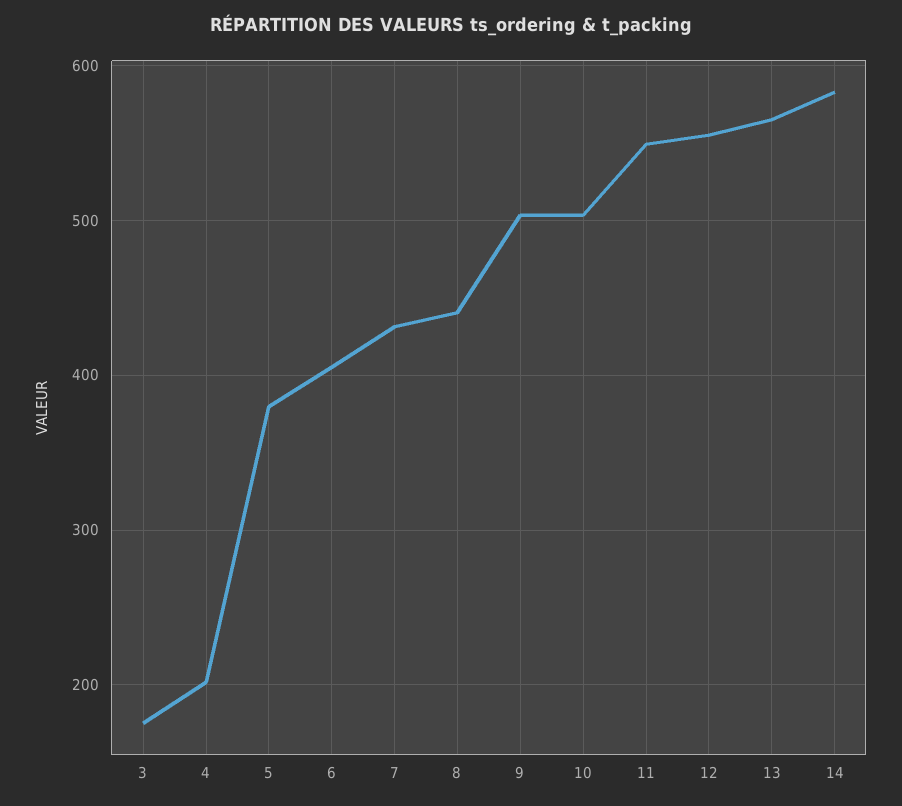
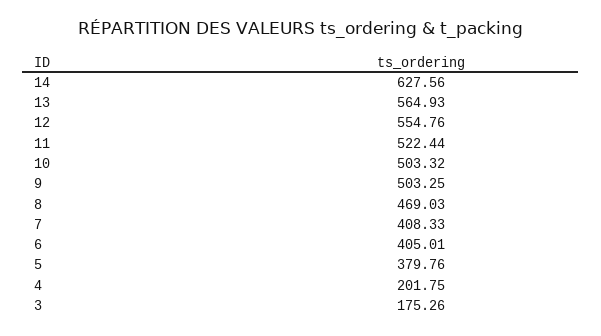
  {
    "3": 175.26,
    "4": 201.75,
    "5": 379.76,
    "6": 405.01,
-   "7": 430,
+   "7": 408.33,
-   "8": 440,
+   "8": 469.03,
    "9": 503.25,
    "10": 503.32,
-   "11": 550,
+   "11": 522.44,
    "12": 554.76,
    "13": 564.93,
-   "14": 580
+   "14": 627.56
  }

